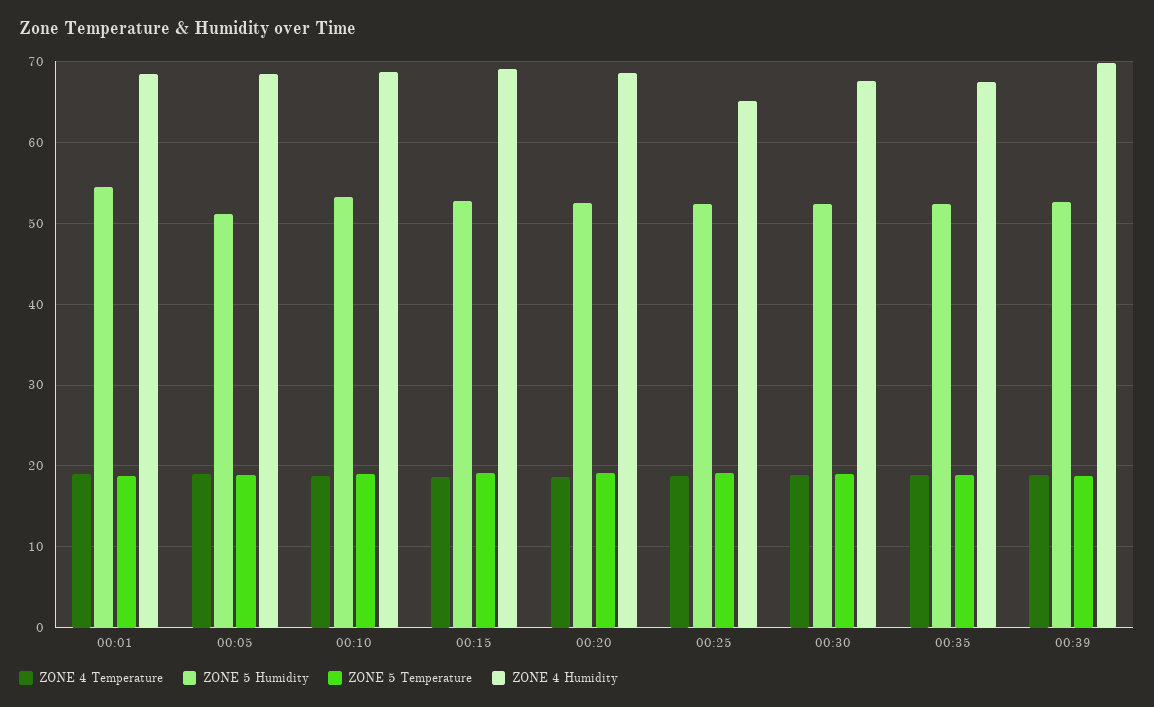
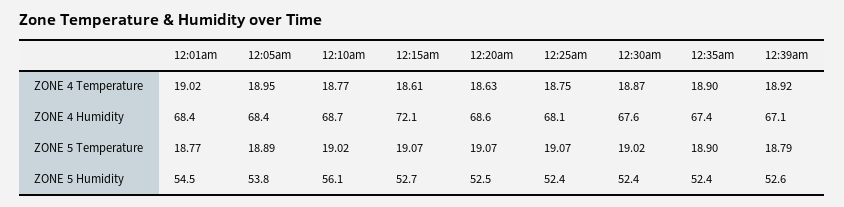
  {
    "ZONE 4 Temperature": {
      "00:01": 19.02,
      "00:05": 18.95,
      "00:10": 18.77,
      "00:15": 18.61,
      "00:20": 18.63,
      "00:25": 18.75,
      "00:30": 18.87,
      "00:35": 18.9,
      "00:39": 18.92
    },
    "ZONE 5 Humidity": {
      "00:01": 54.5,
-     "00:05": 51,
+     "00:05": 53.8,
-     "00:10": 53,
+     "00:10": 56.1,
      "00:15": 52.7,
      "00:20": 52.5,
      "00:25": 52.4,
      "00:30": 52.4,
      "00:35": 52.4,
      "00:39": 52.6
    },
    "ZONE 5 Temperature": {
      "00:01": 18.77,
      "00:05": 18.89,
      "00:10": 19.02,
      "00:15": 19.07,
      "00:20": 19.07,
      "00:25": 19.07,
      "00:30": 19.02,
      "00:35": 18.9,
      "00:39": 18.79
    },
    "ZONE 4 Humidity": {
      "00:01": 68.4,
      "00:05": 68.4,
      "00:10": 68.7,
-     "00:15": 69,
+     "00:15": 72.1,
      "00:20": 68.6,
-     "00:25": 65,
+     "00:25": 68.1,
      "00:30": 67.6,
      "00:35": 67.4,
-     "00:39": 70
+     "00:39": 67.1
    }
  }

